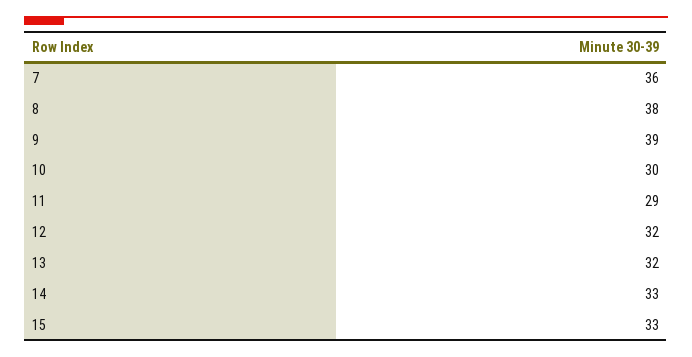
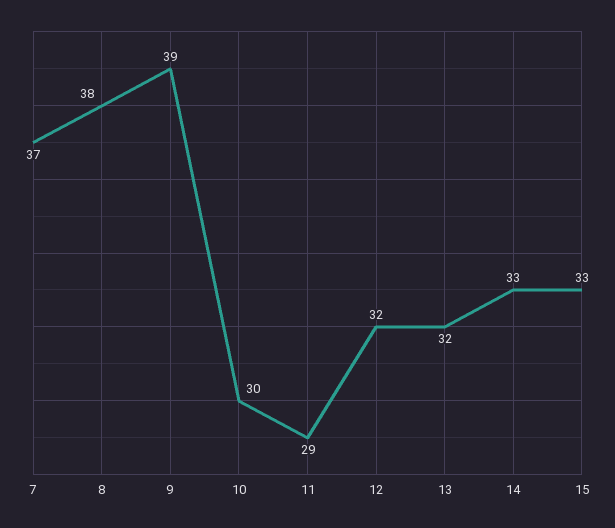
  {
-   "7": 36,
+   "7": 37,
    "8": 38,
    "9": 39,
    "10": 30,
    "11": 29,
    "12": 32,
    "13": 32,
    "14": 33,
    "15": 33
  }

